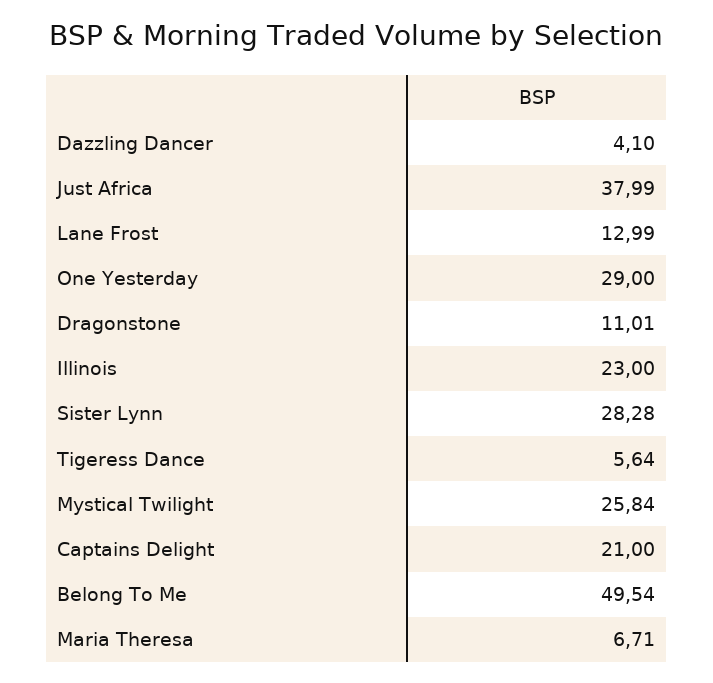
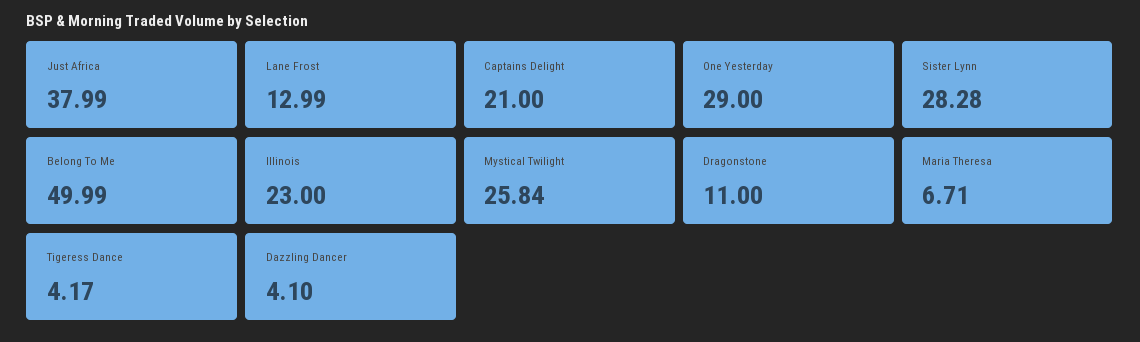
  {
    "Dazzling Dancer": 4.1,
    "Just Africa": 37.99,
    "Lane Frost": 12.99,
    "One Yesterday": 29,
-   "Dragonstone": 11.01,
+   "Dragonstone": 11,
    "Illinois": 23,
    "Sister Lynn": 28.28,
-   "Tigeress Dance": 5.64,
+   "Tigeress Dance": 4.17,
    "Mystical Twilight": 25.84,
    "Captains Delight": 21,
-   "Belong To Me": 49.54,
+   "Belong To Me": 49.99,
    "Maria Theresa": 6.71
  }

